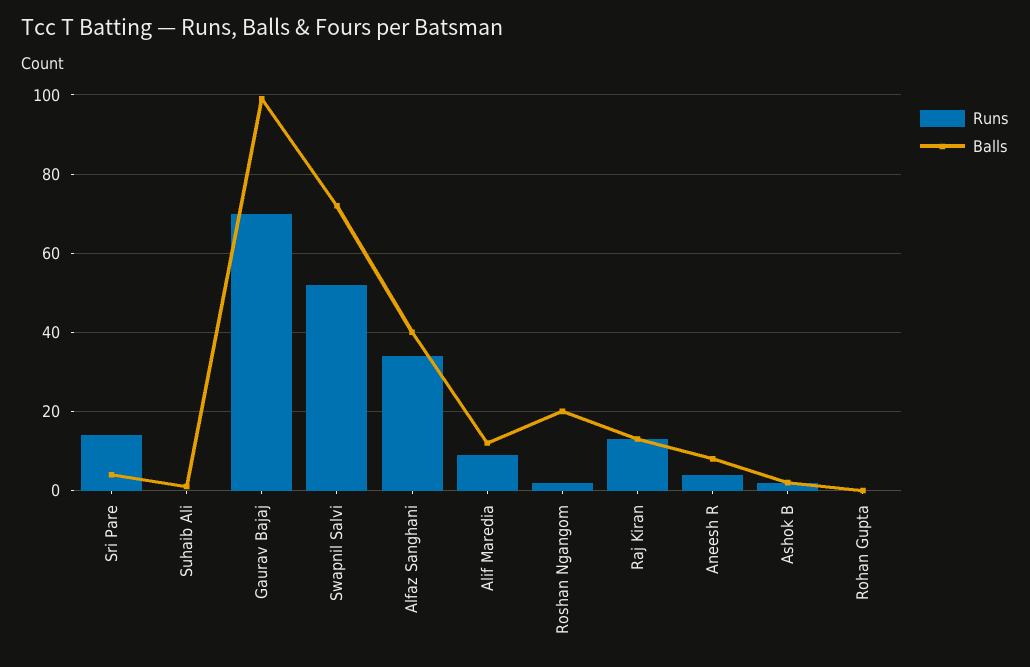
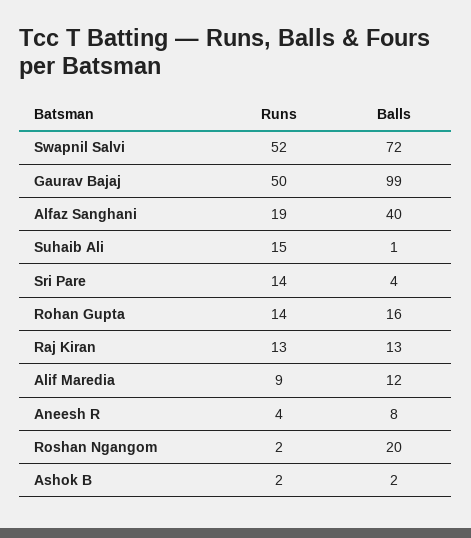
  {
    "Runs": {
      "Sri Pare": 14,
-     "Suhaib Ali": 0,
+     "Suhaib Ali": 15,
-     "Gaurav Bajaj": 70,
+     "Gaurav Bajaj": 50,
      "Swapnil Salvi": 52,
-     "Alfaz Sanghani": 35,
+     "Alfaz Sanghani": 19,
      "Alif Maredia": 9,
      "Roshan Ngangom": 2,
      "Raj Kiran": 13,
      "Aneesh R": 4,
      "Ashok B": 2,
-     "Rohan Gupta": 0
+     "Rohan Gupta": 14
    },
    "Balls": {
      "Sri Pare": 4,
      "Suhaib Ali": 1,
      "Gaurav Bajaj": 99,
      "Swapnil Salvi": 72,
      "Alfaz Sanghani": 40,
      "Alif Maredia": 12,
      "Roshan Ngangom": 20,
      "Raj Kiran": 13,
      "Aneesh R": 8,
      "Ashok B": 2,
-     "Rohan Gupta": 0
+     "Rohan Gupta": 16
    }
  }

